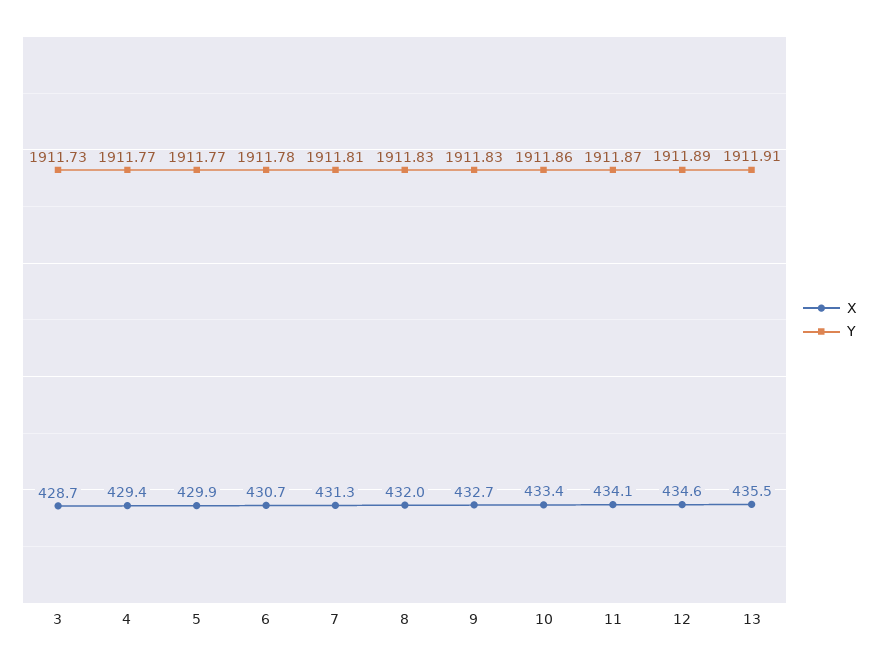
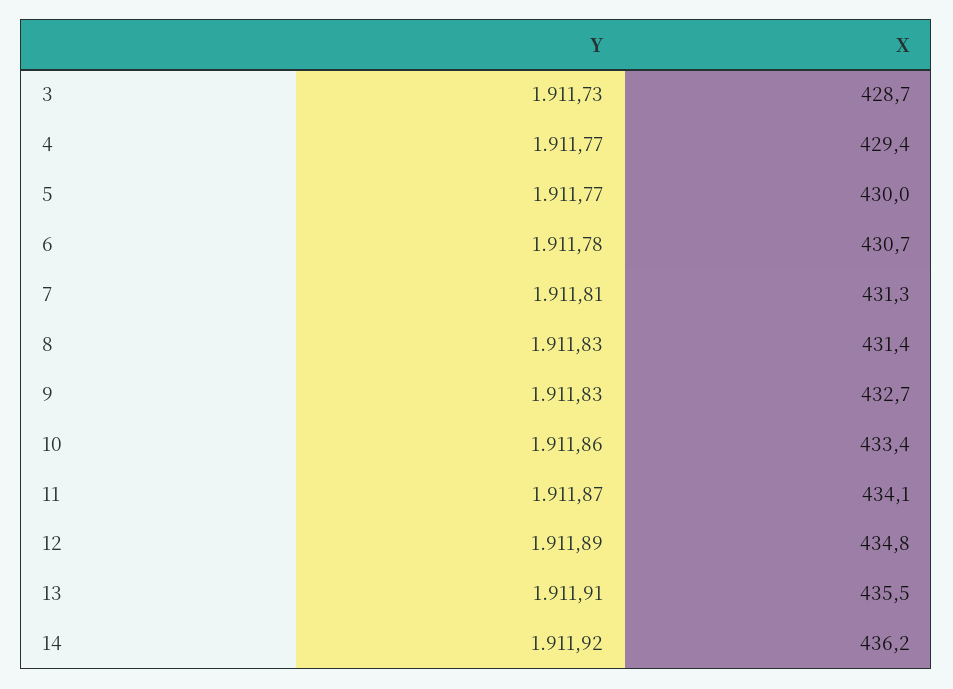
  {
    "X": {
      "3": 428.7,
      "4": 429.4,
-     "5": 429.9,
+     "5": 430,
      "6": 430.7,
      "7": 431.3,
-     "8": 432,
+     "8": 431.4,
      "9": 432.7,
      "10": 433.4,
      "11": 434.1,
-     "12": 434.6,
+     "12": 434.8,
-     "13": 435.5
+     "13": 435.5,
+     "14": 436.2
    },
    "Y": {
      "3": 1911.73,
      "4": 1911.77,
      "5": 1911.77,
      "6": 1911.78,
      "7": 1911.81,
      "8": 1911.83,
      "9": 1911.83,
      "10": 1911.86,
      "11": 1911.87,
      "12": 1911.89,
-     "13": 1911.91
+     "13": 1911.91,
+     "14": 1911.92
    }
  }

